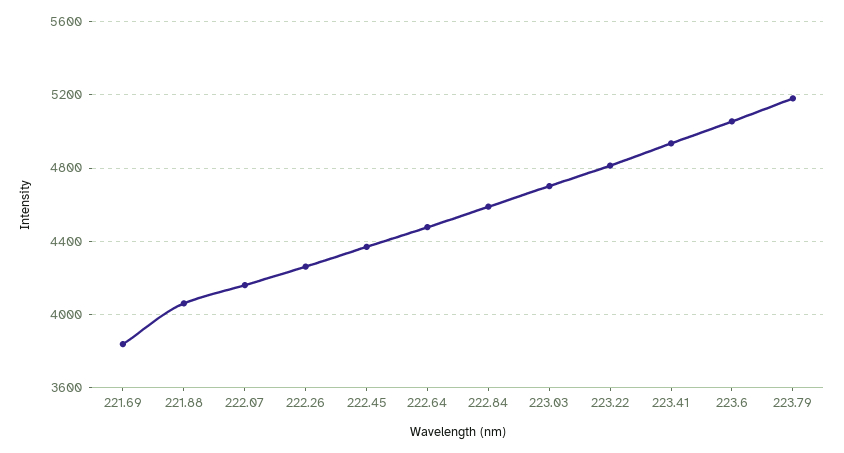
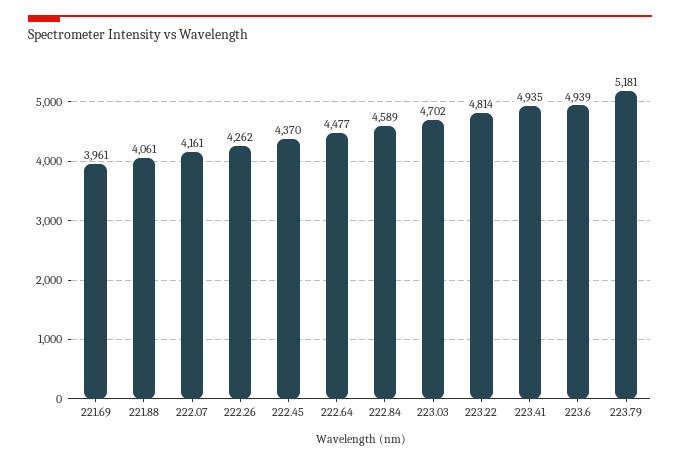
  {
-   "221.69": 3850,
+   "221.69": 3961,
    "221.88": 4061,
    "222.07": 4161,
    "222.26": 4262,
    "222.45": 4370,
    "222.64": 4477,
    "222.84": 4589,
    "223.03": 4702,
    "223.22": 4814,
    "223.41": 4935,
-   "223.6": 5050,
+   "223.6": 4939,
    "223.79": 5181
  }

